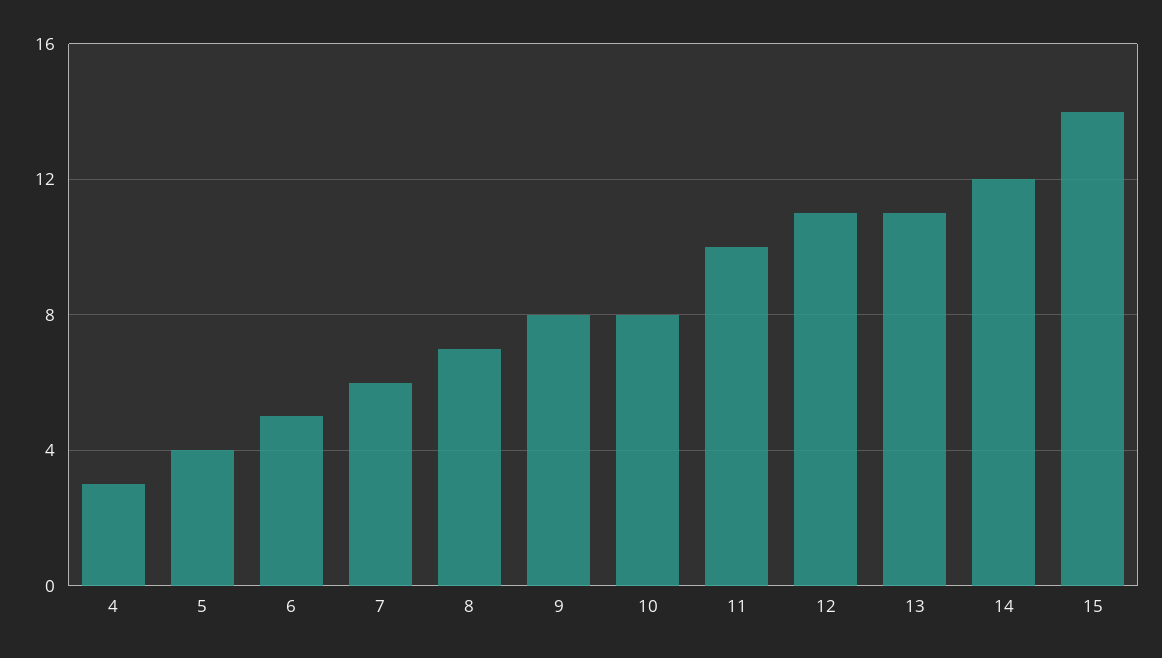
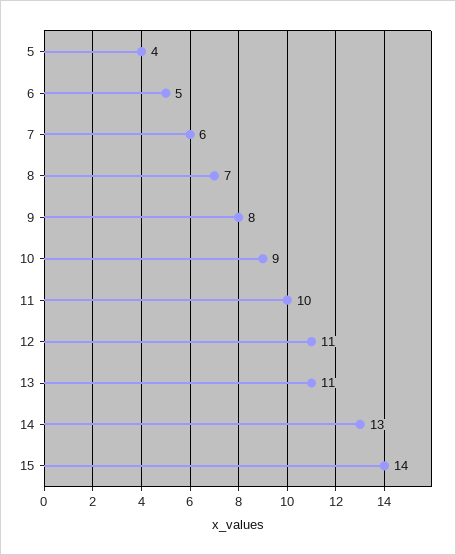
  {
-   "4": 3,
    "5": 4,
    "6": 5,
    "7": 6,
    "8": 7,
    "9": 8,
-   "10": 8,
+   "10": 9,
    "11": 10,
    "12": 11,
    "13": 11,
-   "14": 12,
+   "14": 13,
    "15": 14
  }

